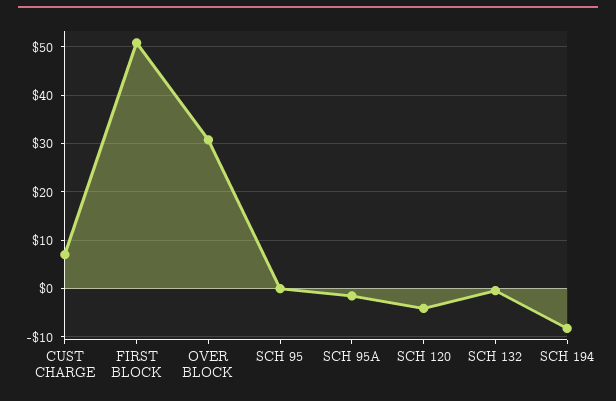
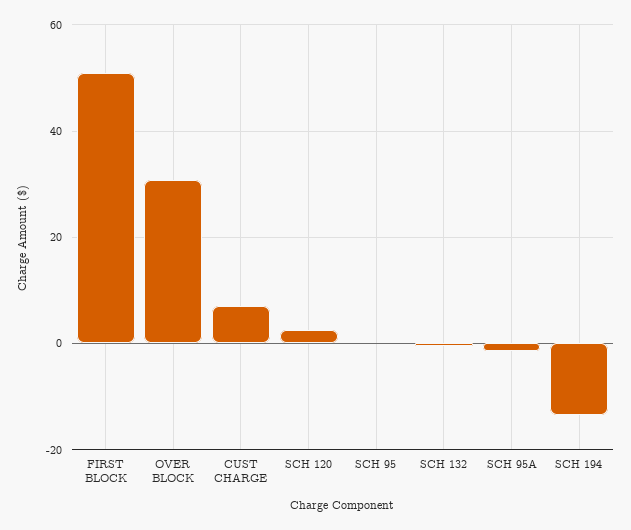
  {
    "CUST CHARGE": 8,
    "FIRST BLOCK": 50,
    "OVER BLOCK": 30,
    "SCH 95": 0,
    "SCH 95A": -2,
-   "SCH 120": -4,
+   "SCH 120": 2,
    "SCH 132": 0,
-   "SCH 194": -8
+   "SCH 194": -14
  }

